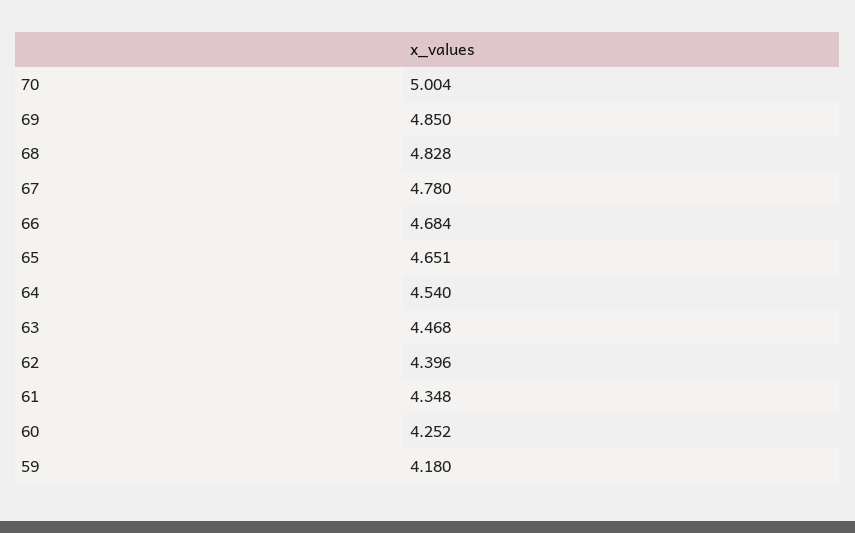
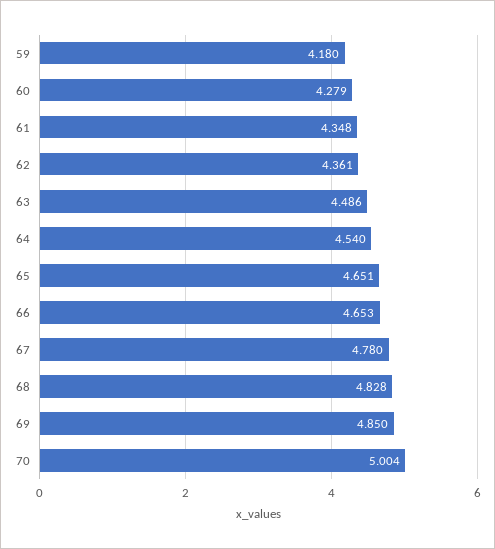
  {
    "70": 5.004,
    "69": 4.85,
    "68": 4.828,
    "67": 4.78,
-   "66": 4.684,
+   "66": 4.653,
    "65": 4.651,
    "64": 4.54,
-   "63": 4.468,
+   "63": 4.486,
-   "62": 4.396,
+   "62": 4.361,
    "61": 4.348,
-   "60": 4.252,
+   "60": 4.279,
    "59": 4.18
  }

